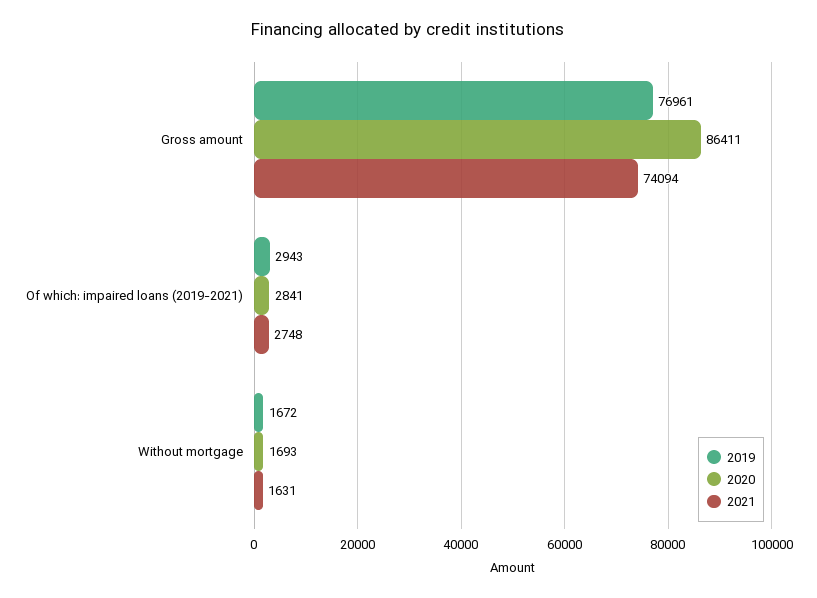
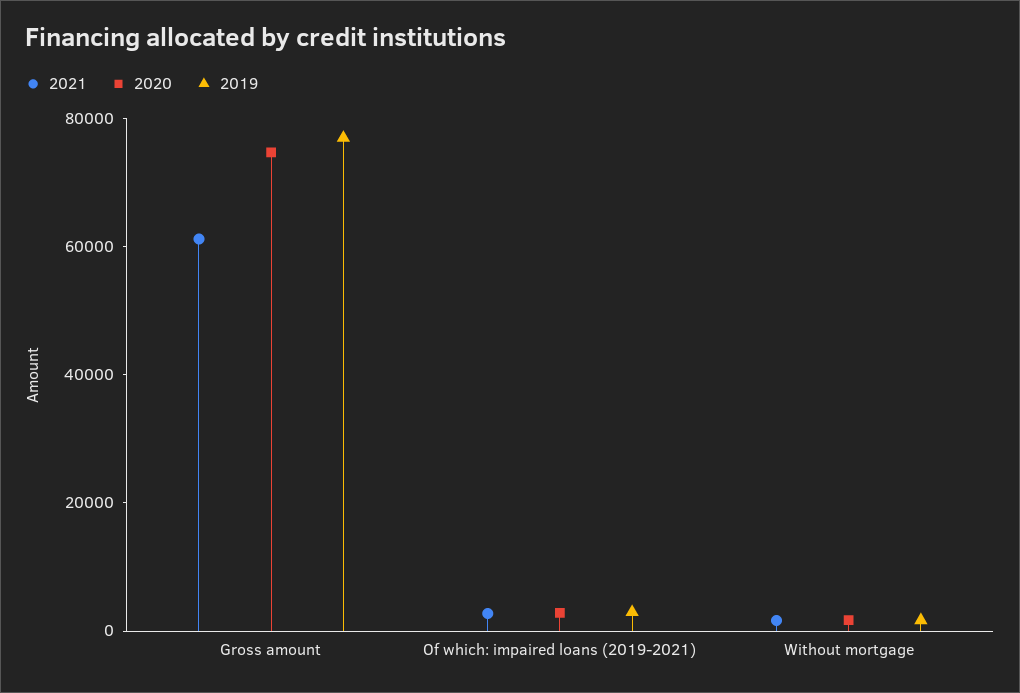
  {
    "2019": {
      "Gross amount": 76961,
      "Of which: impaired loans (2019-2021)": 2943,
      "Without mortgage": 1672
    },
    "2020": {
-     "Gross amount": 86411,
+     "Gross amount": 75000,
      "Of which: impaired loans (2019-2021)": 2841,
      "Without mortgage": 1693
    },
    "2021": {
-     "Gross amount": 74094,
+     "Gross amount": 60000,
      "Of which: impaired loans (2019-2021)": 2748,
      "Without mortgage": 1631
    }
  }

